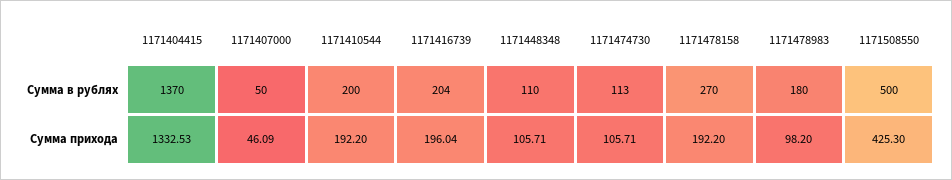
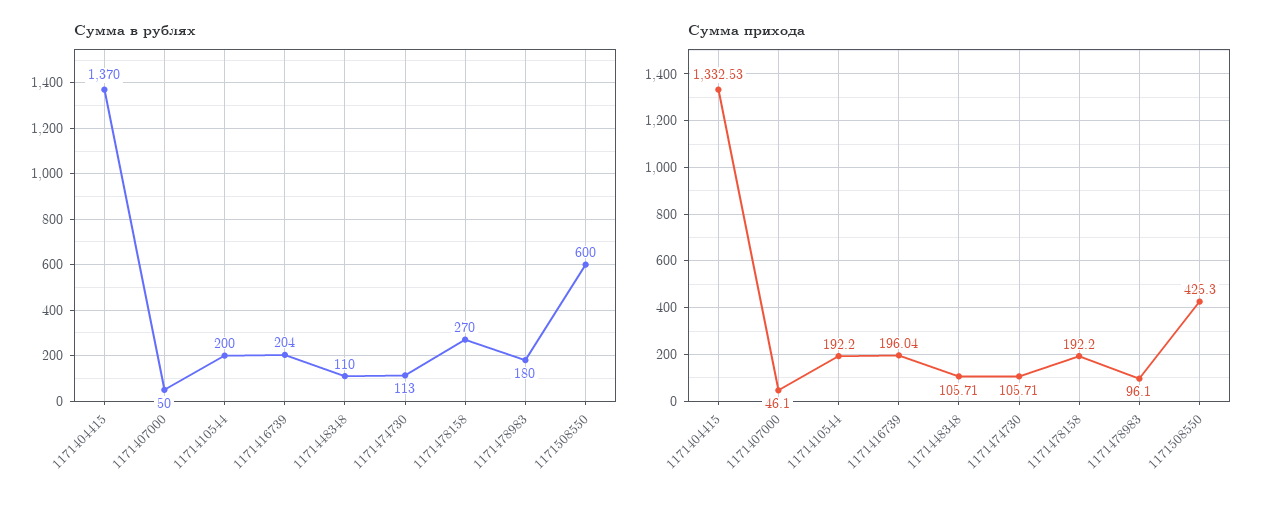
  {
    "Сумма в рублях": {
      "1171404415": 1370,
      "1171407000": 50,
      "1171410544": 200,
      "1171416739": 204,
      "1171448348": 110,
      "1171474730": 113,
      "1171478158": 270,
      "1171478983": 180,
-     "1171508550": 500
+     "1171508550": 600
    },
    "Сумма прихода": {
      "1171404415": 1332.53,
-     "1171407000": 46.09,
+     "1171407000": 46.1,
      "1171410544": 192.2,
      "1171416739": 196.04,
      "1171448348": 105.71,
      "1171474730": 105.71,
      "1171478158": 192.2,
-     "1171478983": 98.2,
+     "1171478983": 96.1,
      "1171508550": 425.3
    }
  }

